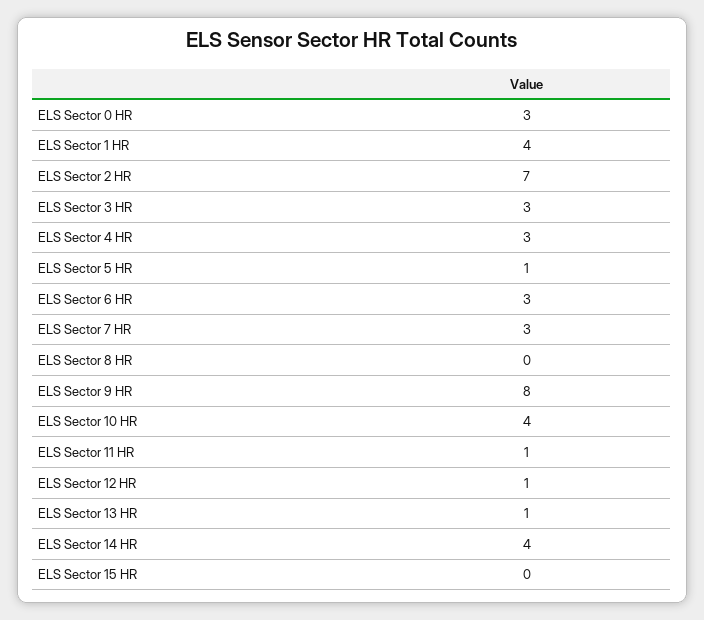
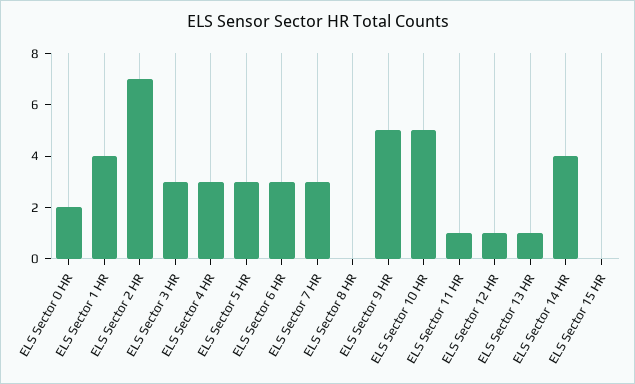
  {
-   "ELS Sector 0 HR": 3,
+   "ELS Sector 0 HR": 2,
    "ELS Sector 1 HR": 4,
    "ELS Sector 2 HR": 7,
    "ELS Sector 3 HR": 3,
    "ELS Sector 4 HR": 3,
-   "ELS Sector 5 HR": 1,
+   "ELS Sector 5 HR": 3,
    "ELS Sector 6 HR": 3,
    "ELS Sector 7 HR": 3,
    "ELS Sector 8 HR": 0,
-   "ELS Sector 9 HR": 8,
+   "ELS Sector 9 HR": 5,
-   "ELS Sector 10 HR": 4,
+   "ELS Sector 10 HR": 5,
    "ELS Sector 11 HR": 1,
    "ELS Sector 12 HR": 1,
    "ELS Sector 13 HR": 1,
    "ELS Sector 14 HR": 4,
    "ELS Sector 15 HR": 0
  }

